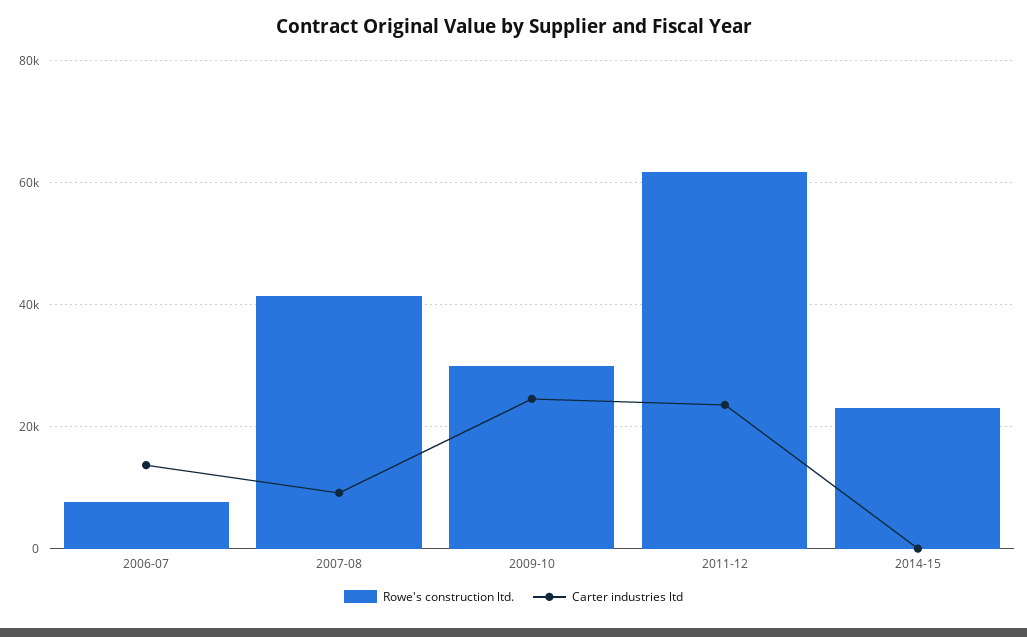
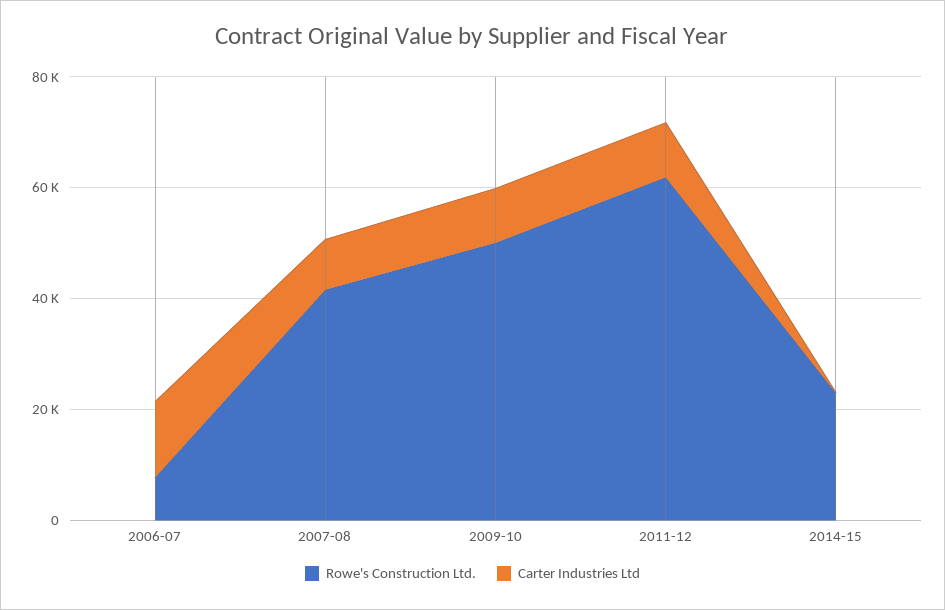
  {
    "Rowe's construction ltd.": {
      "2006-07": 8000,
      "2007-08": 42000,
-     "2009-10": 30000,
+     "2009-10": 50000,
      "2011-12": 62000,
      "2014-15": 24000
    },
    "Carter industries ltd": {
      "2006-07": 14000,
      "2007-08": 10000,
-     "2009-10": 24000,
+     "2009-10": 10000,
-     "2011-12": 24000,
+     "2011-12": 10000,
      "2014-15": 0
    }
  }

